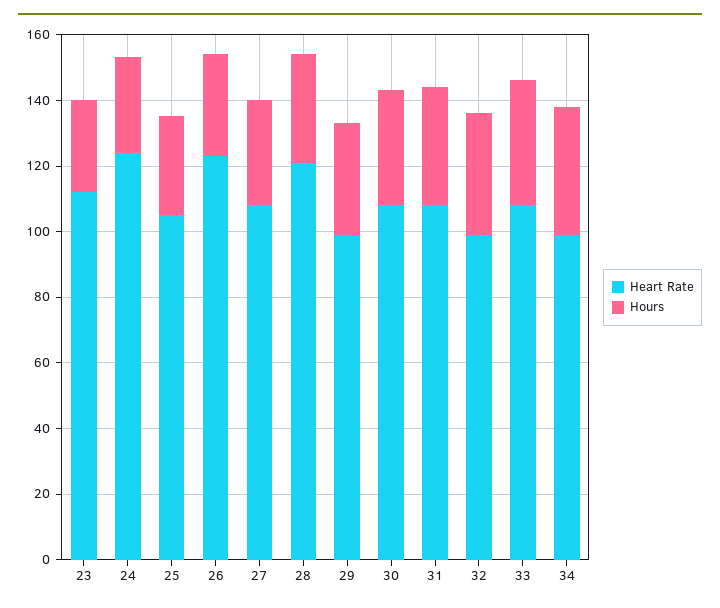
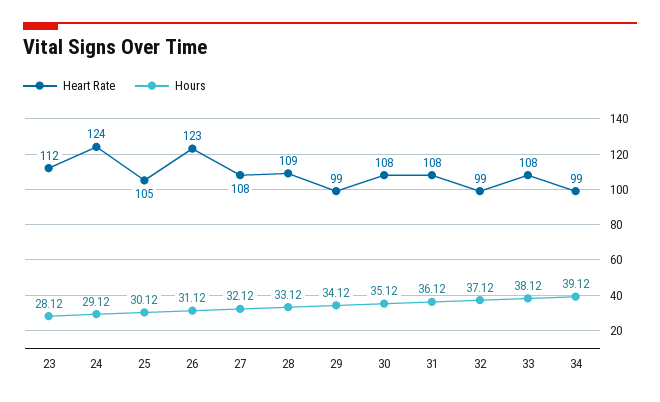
  {
    "Heart Rate": {
      "23": 112,
      "24": 124,
      "25": 105,
      "26": 123,
      "27": 108,
-     "28": 120,
+     "28": 109,
      "29": 99,
      "30": 108,
      "31": 108,
      "32": 99,
      "33": 108,
      "34": 99
    },
    "Hours": {
      "23": 28.12,
      "24": 29.12,
      "25": 30.12,
      "26": 31.12,
      "27": 32.12,
      "28": 33.12,
      "29": 34.12,
      "30": 35.12,
      "31": 36.12,
      "32": 37.12,
      "33": 38.12,
      "34": 39.12
    }
  }

